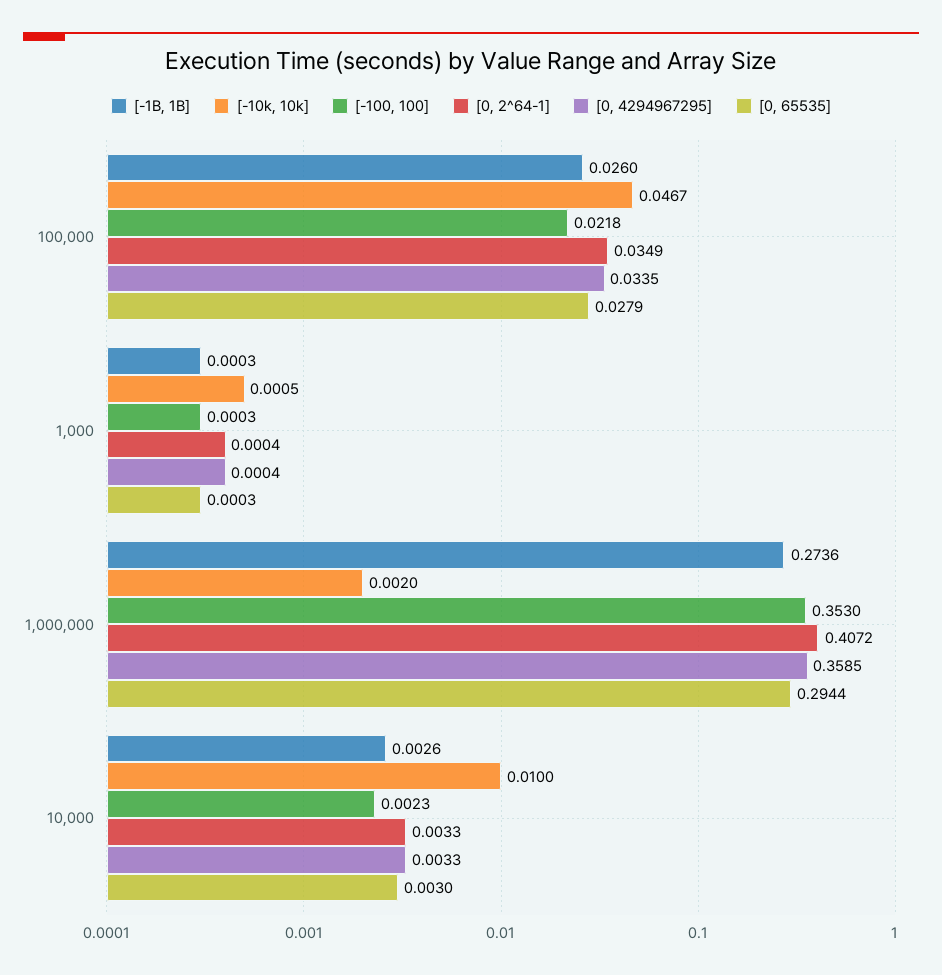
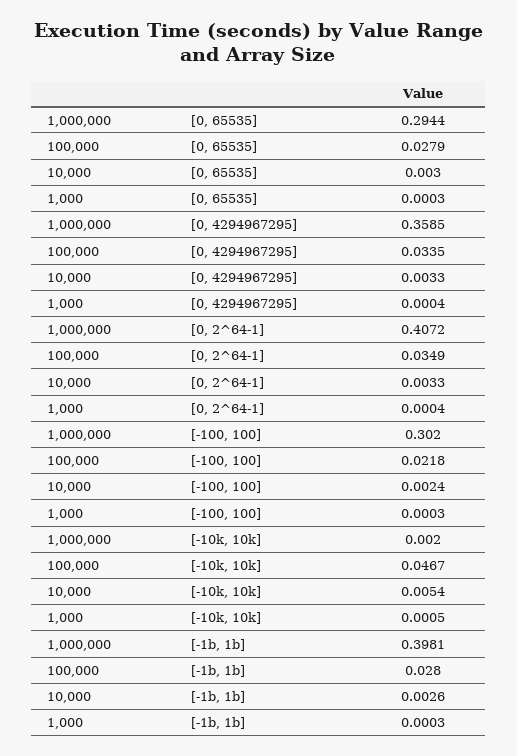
  {
    "[-1B, 1B]": {
-     "100,000": 0.026,
+     "100,000": 0.028,
      "1,000": 0.0003,
-     "1,000,000": 0.2736,
+     "1,000,000": 0.3981,
      "10,000": 0.0026
    },
    "[-10k, 10k]": {
      "100,000": 0.0467,
      "1,000": 0.0005,
      "1,000,000": 0.002,
-     "10,000": 0.01
+     "10,000": 0.0054
    },
    "[-100, 100]": {
      "100,000": 0.0218,
      "1,000": 0.0003,
-     "1,000,000": 0.353,
+     "1,000,000": 0.302,
-     "10,000": 0.0023
+     "10,000": 0.0024
    },
    "[0, 2^64-1]": {
      "100,000": 0.0349,
      "1,000": 0.0004,
      "1,000,000": 0.4072,
      "10,000": 0.0033
    },
    "[0, 4294967295]": {
      "100,000": 0.0335,
      "1,000": 0.0004,
      "1,000,000": 0.3585,
      "10,000": 0.0033
    },
    "[0, 65535]": {
      "100,000": 0.0279,
      "1,000": 0.0003,
      "1,000,000": 0.2944,
      "10,000": 0.003
    }
  }

